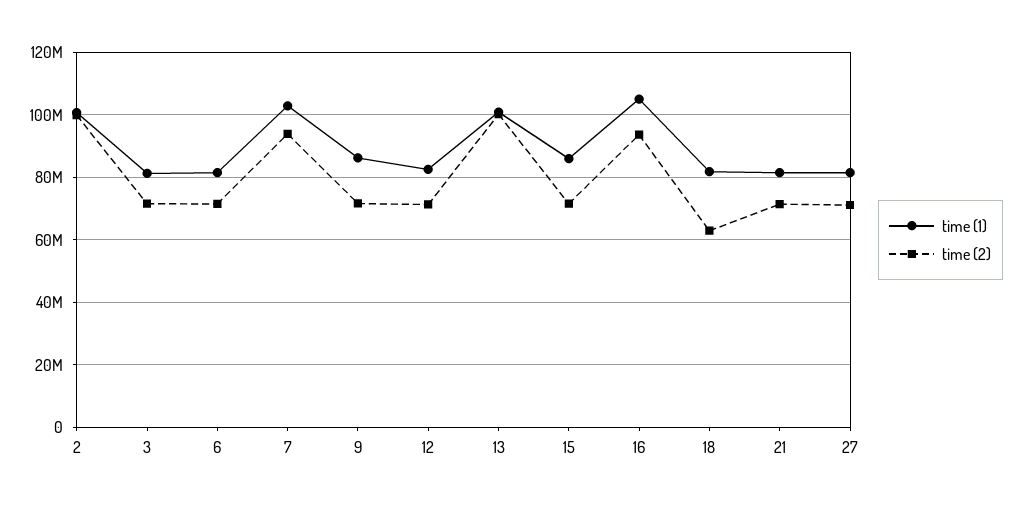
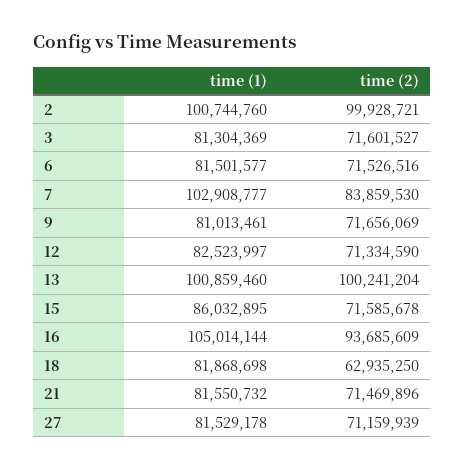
  {
    "time (1)": {
      "2": 100744760,
      "3": 81304369,
      "6": 81501577,
      "7": 102908777,
-     "9": 86000000,
+     "9": 81013461,
      "12": 82523997,
      "13": 100859460,
      "15": 86032895,
      "16": 105014144,
      "18": 81868698,
      "21": 81550732,
      "27": 81529178
    },
    "time (2)": {
      "2": 99928721,
      "3": 71601527,
      "6": 71526516,
-     "7": 94000000,
+     "7": 83859530,
      "9": 71656069,
      "12": 71334590,
      "13": 100241204,
      "15": 71585678,
      "16": 93685609,
      "18": 62935250,
      "21": 71469896,
      "27": 71159939
    }
  }

